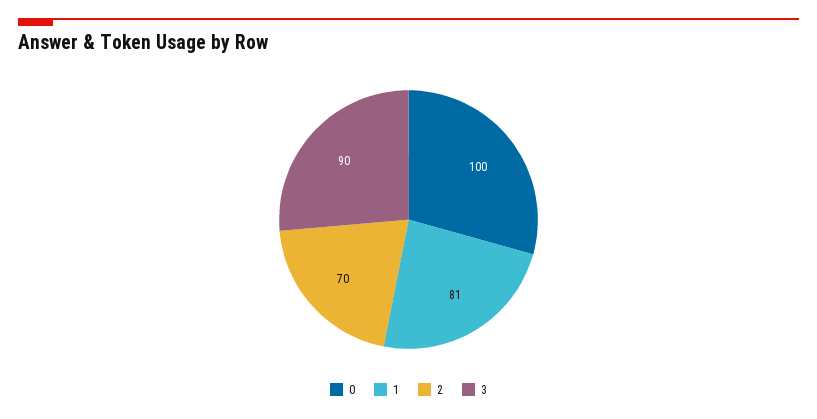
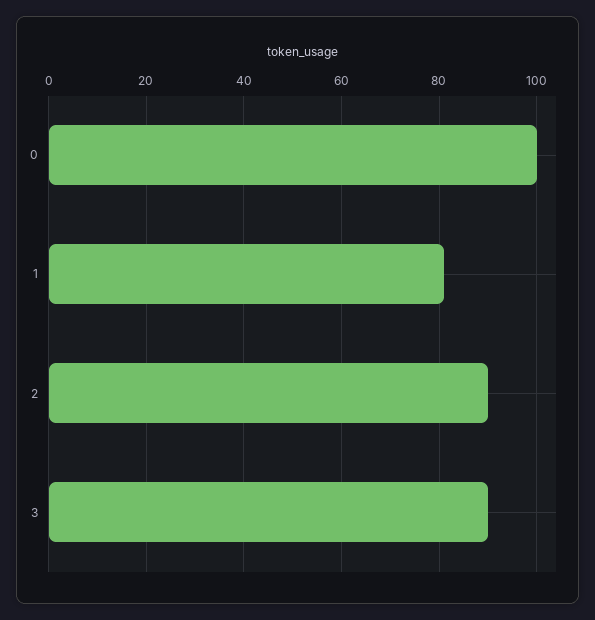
  {
    "0": 100,
    "1": 81,
-   "2": 70,
+   "2": 90,
    "3": 90
  }

